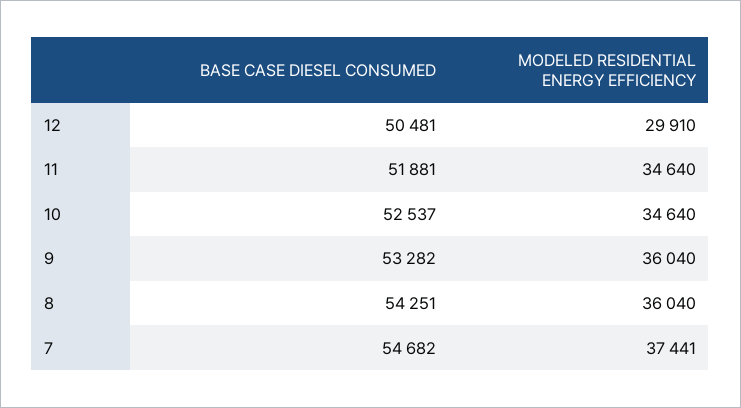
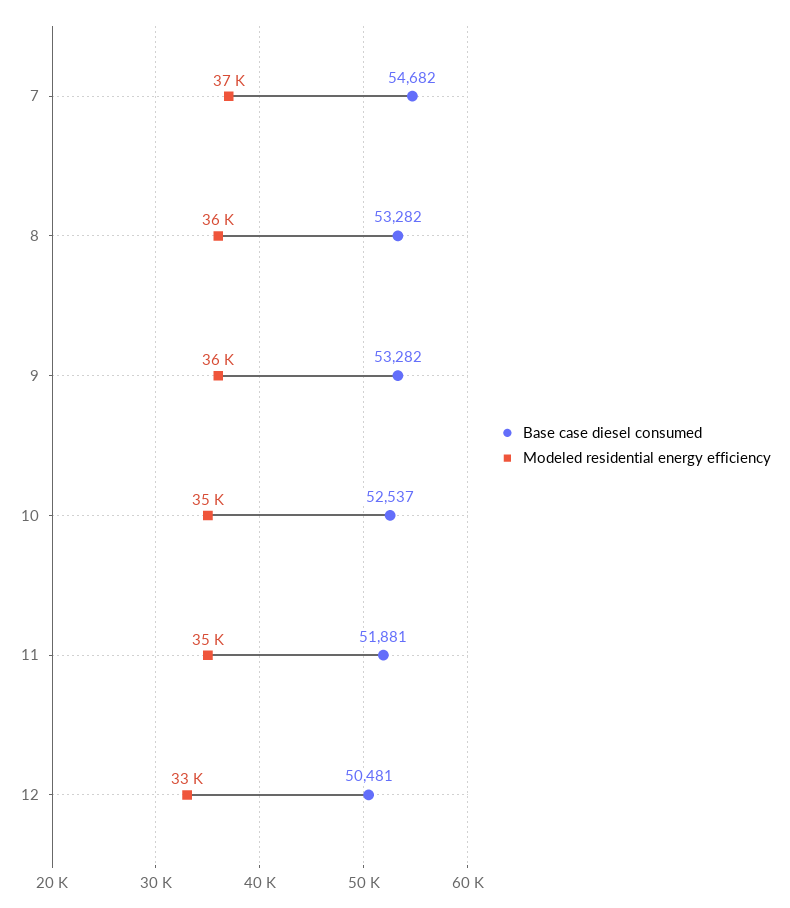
  {
    "BASE CASE DIESEL CONSUMED": {
      "12": 50481,
      "11": 51881,
      "10": 52537,
      "9": 53282,
-     "8": 54251,
+     "8": 53282,
      "7": 54682
    },
    "MODELED RESIDENTIAL ENERGY EFFICIENCY": {
-     "12": 29910,
+     "12": 33000,
      "11": 34640,
      "10": 34640,
      "9": 36040,
      "8": 36040,
      "7": 37441
    }
  }

